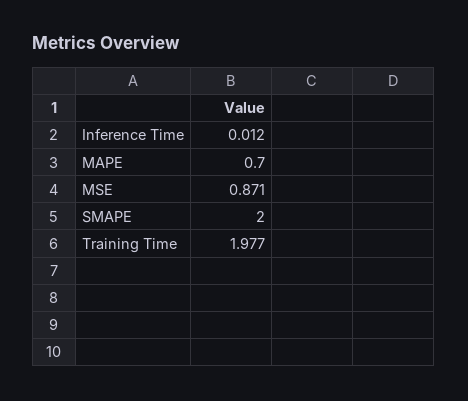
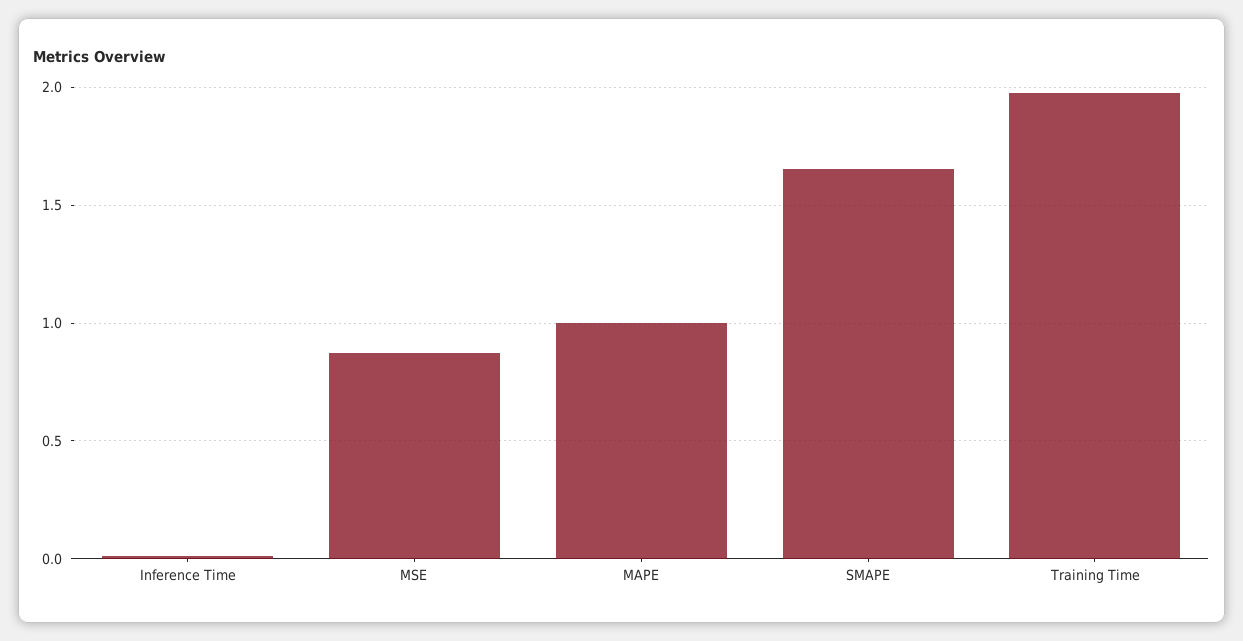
  {
    "Inference Time": 0.012,
-   "MAPE": 0.7,
+   "MAPE": 1,
    "MSE": 0.871,
-   "SMAPE": 2,
+   "SMAPE": 1.65,
    "Training Time": 1.977
  }

